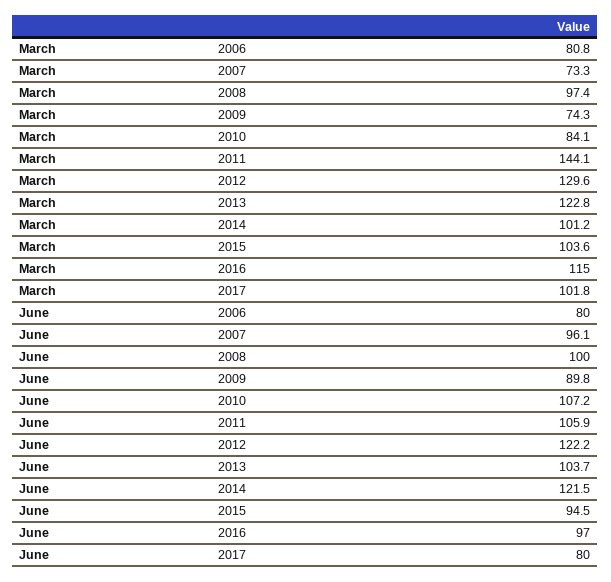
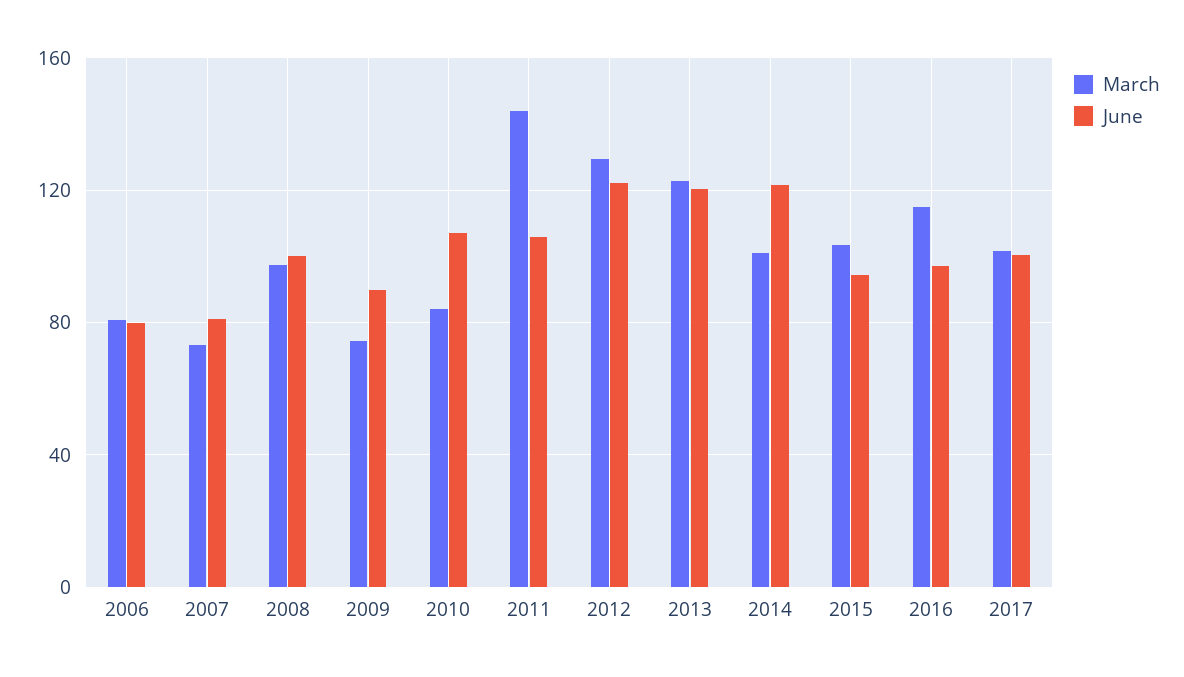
  {
    "March": {
      "2006": 80.8,
      "2007": 73.3,
      "2008": 97.4,
      "2009": 74.3,
      "2010": 84.1,
      "2011": 144.1,
      "2012": 129.6,
      "2013": 122.8,
      "2014": 101.2,
      "2015": 103.6,
      "2016": 115,
      "2017": 101.8
    },
    "June": {
      "2006": 80,
-     "2007": 96.1,
+     "2007": 80,
      "2008": 100,
      "2009": 89.8,
      "2010": 107.2,
      "2011": 105.9,
      "2012": 122.2,
-     "2013": 103.7,
+     "2013": 120,
      "2014": 121.5,
      "2015": 94.5,
      "2016": 97,
-     "2017": 80
+     "2017": 100
    }
  }

